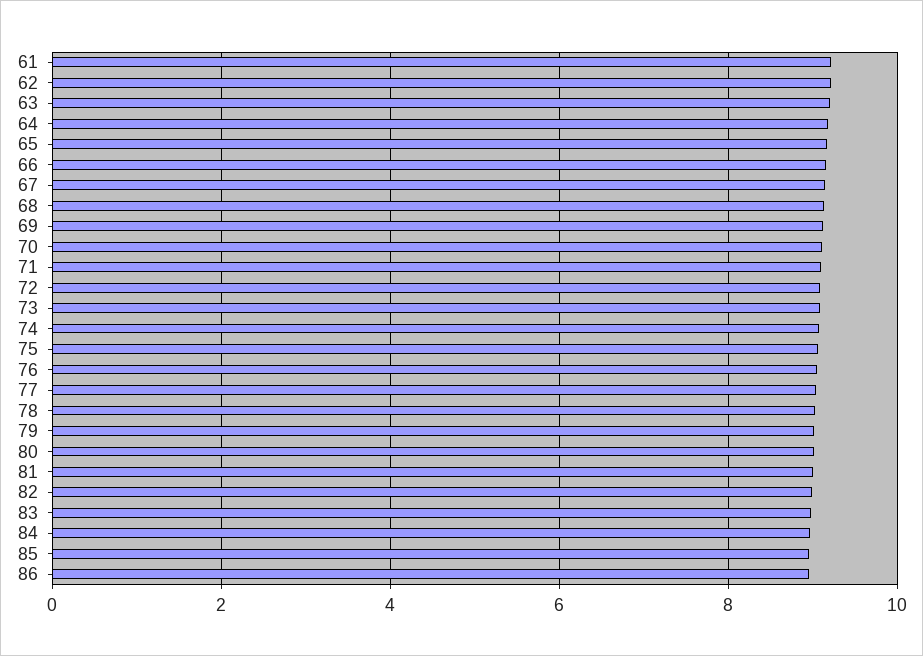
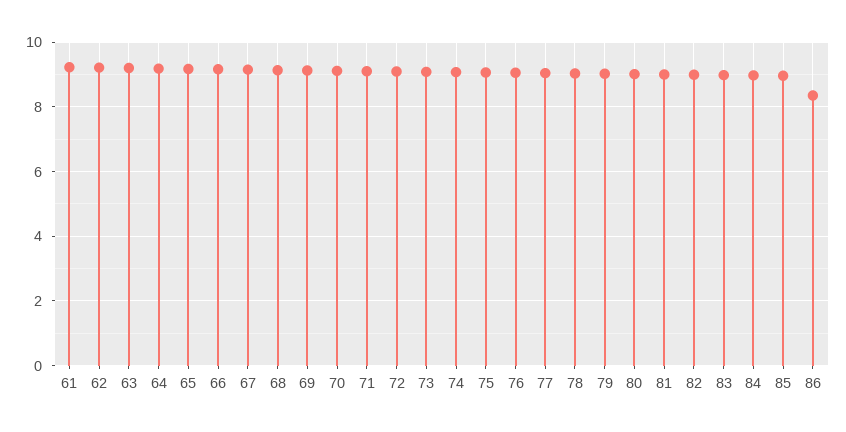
  {
    "61": 9.2,
    "62": 9.2,
    "63": 9.2,
    "64": 9.2,
    "65": 9.2,
    "66": 9.2,
    "67": 9.2,
    "68": 9.2,
    "69": 9.2,
    "70": 9.2,
    "71": 9.2,
    "72": 9,
    "73": 9,
    "74": 9,
    "75": 9,
    "76": 9,
    "77": 9,
    "78": 9,
    "79": 9,
    "80": 9,
    "81": 9,
    "82": 9,
    "83": 9,
    "84": 9,
    "85": 9,
-   "86": 9
+   "86": 8.4
  }

